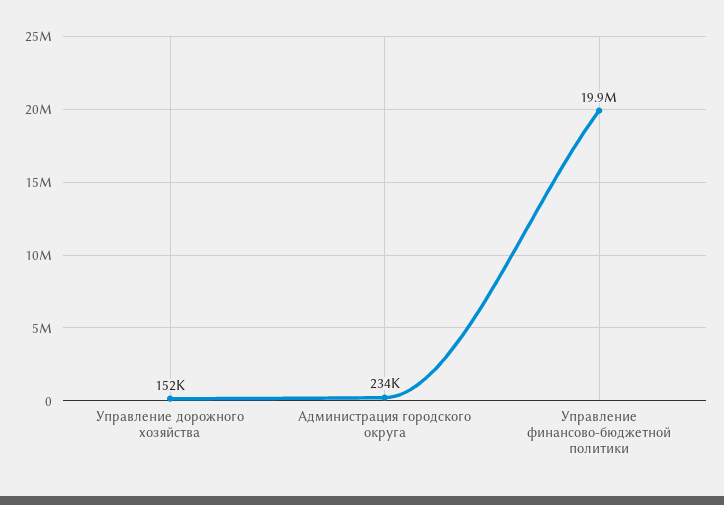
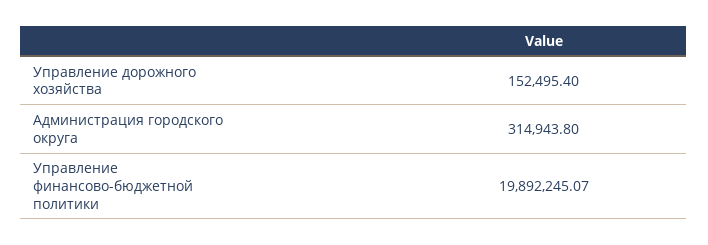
  {
    "Управление дорожного хозяйства": 152495.4,
-   "Администрация городского округа": 234000,
+   "Администрация городского округа": 314943.8,
    "Управление финансово-бюджетной политики": 19892245.07
  }

